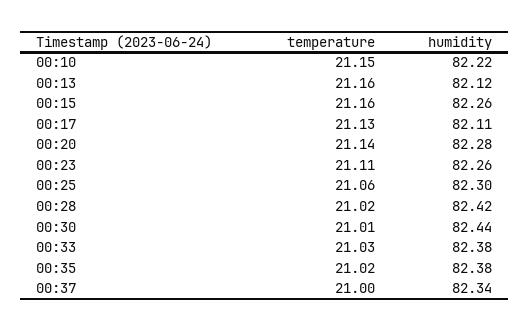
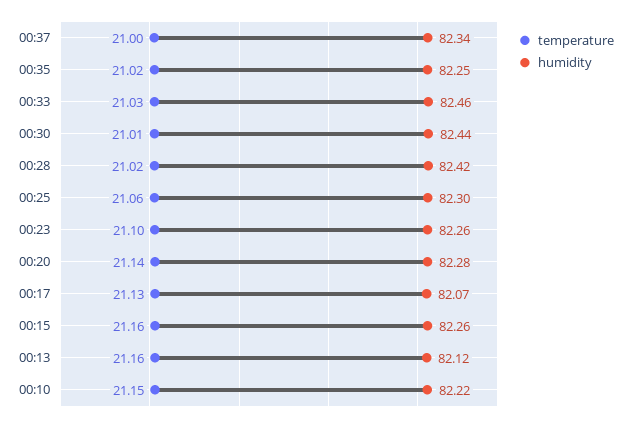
  {
    "temperature": {
      "00:10": 21.15,
      "00:13": 21.16,
      "00:15": 21.16,
      "00:17": 21.13,
      "00:20": 21.14,
-     "00:23": 21.11,
+     "00:23": 21.1,
      "00:25": 21.06,
      "00:28": 21.02,
      "00:30": 21.01,
      "00:33": 21.03,
      "00:35": 21.02,
      "00:37": 21
    },
    "humidity": {
      "00:10": 82.22,
      "00:13": 82.12,
      "00:15": 82.26,
-     "00:17": 82.11,
+     "00:17": 82.07,
      "00:20": 82.28,
      "00:23": 82.26,
      "00:25": 82.3,
      "00:28": 82.42,
      "00:30": 82.44,
-     "00:33": 82.38,
+     "00:33": 82.46,
-     "00:35": 82.38,
+     "00:35": 82.25,
      "00:37": 82.34
    }
  }

